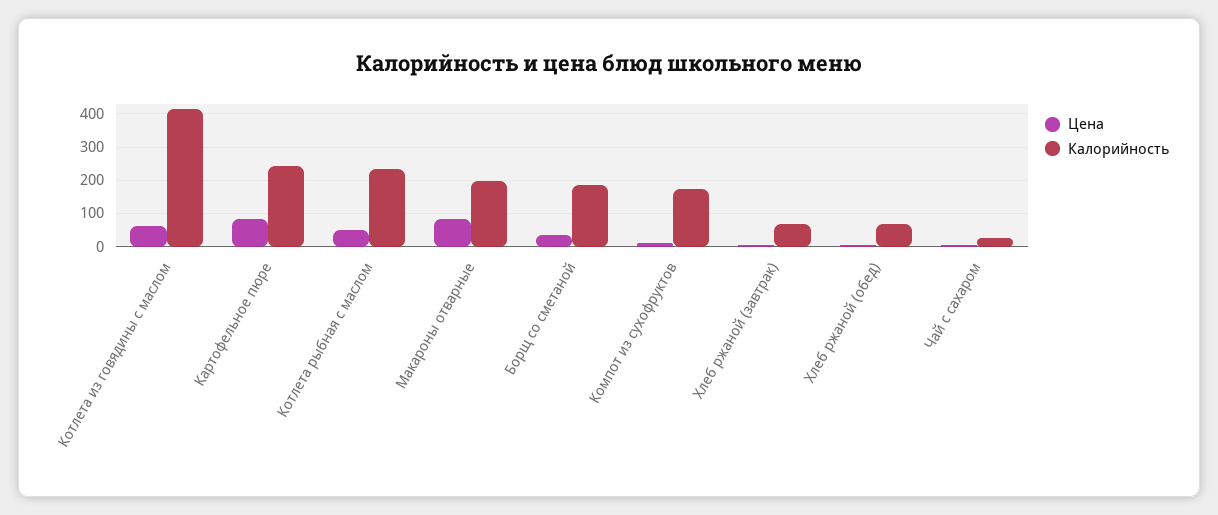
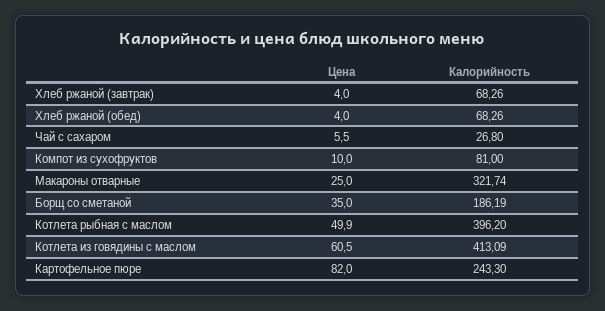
  {
    "Цена": {
      "Котлета из говядины с маслом": 60.5,
      "Картофельное пюре": 82,
      "Котлета рыбная с маслом": 49.9,
-     "Макароны отварные": 80,
+     "Макароны отварные": 25,
      "Борщ со сметаной": 35,
      "Компот из сухофруктов": 10,
      "Хлеб ржаной (завтрак)": 4,
      "Хлеб ржаной (обед)": 4,
      "Чай с сахаром": 5.5
    },
    "Калорийность": {
      "Котлета из говядины с маслом": 413.09,
      "Картофельное пюре": 243.3,
-     "Котлета рыбная с маслом": 240,
+     "Котлета рыбная с маслом": 396.2,
-     "Макароны отварные": 200,
+     "Макароны отварные": 321.74,
      "Борщ со сметаной": 186.19,
-     "Компот из сухофруктов": 180,
+     "Компот из сухофруктов": 81,
      "Хлеб ржаной (завтрак)": 68.26,
      "Хлеб ржаной (обед)": 68.26,
      "Чай с сахаром": 26.8
    }
  }

